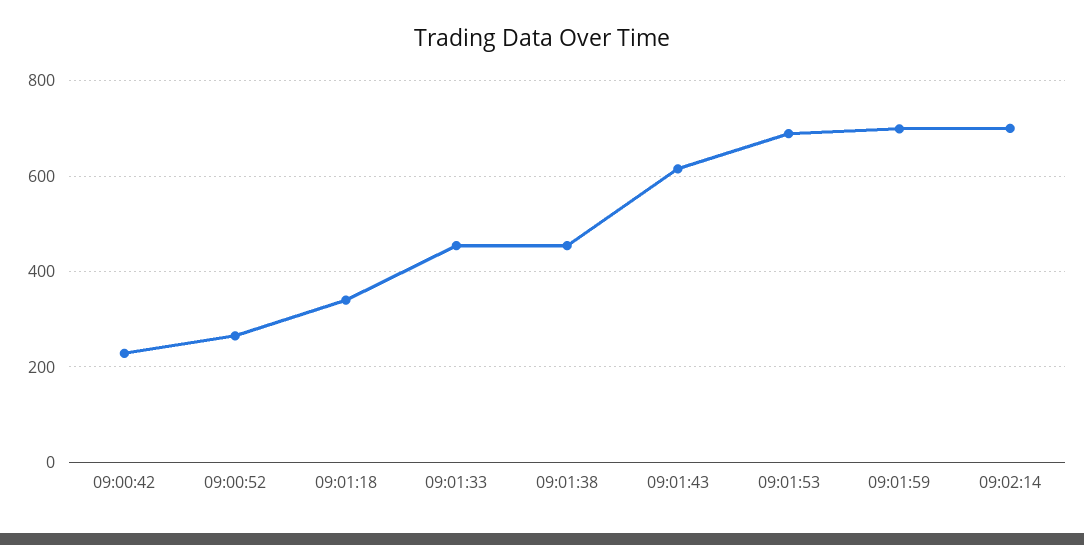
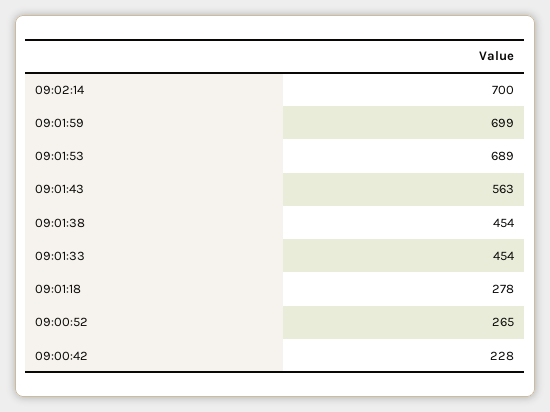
  {
    "09:00:42": 228,
    "09:00:52": 265,
-   "09:01:18": 340,
+   "09:01:18": 278,
    "09:01:33": 454,
    "09:01:38": 454,
-   "09:01:43": 620,
+   "09:01:43": 563,
    "09:01:53": 689,
    "09:01:59": 699,
    "09:02:14": 700
  }

